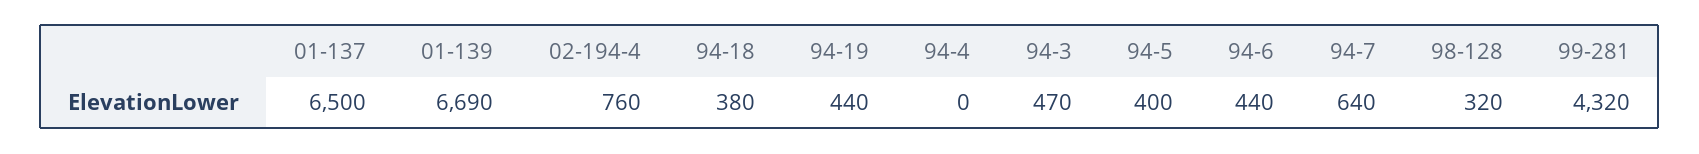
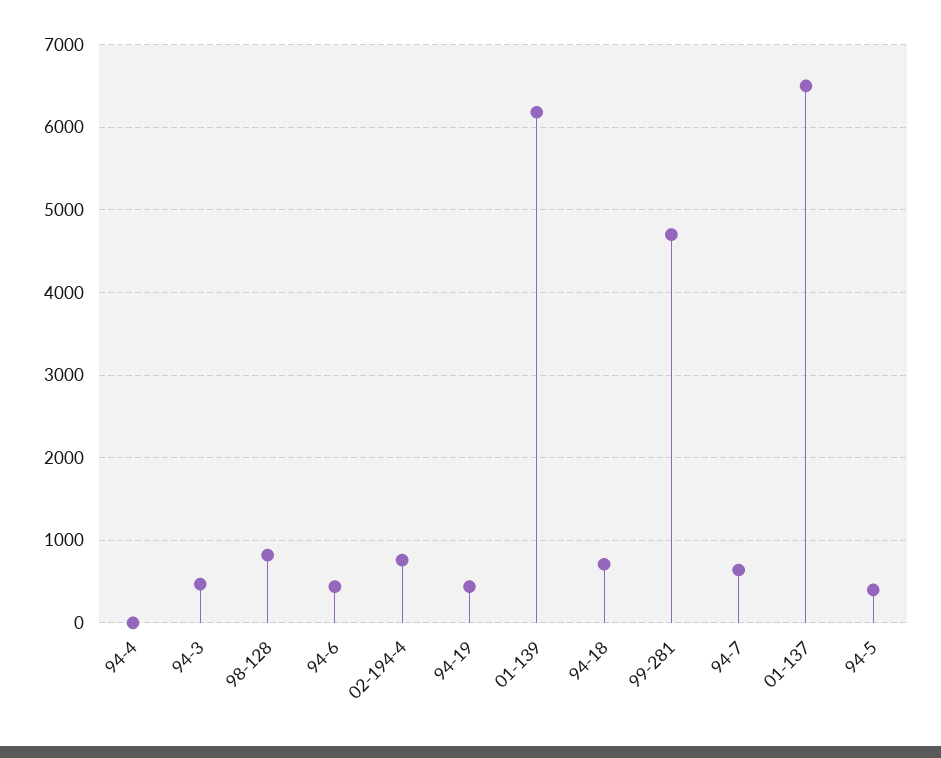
  {
    "01-137": 6500,
-   "01-139": 6690,
+   "01-139": 6200,
    "02-194-4": 760,
-   "94-18": 380,
+   "94-18": 700,
    "94-19": 440,
    "94-4": 0,
    "94-3": 470,
    "94-5": 400,
    "94-6": 440,
    "94-7": 640,
-   "98-128": 320,
+   "98-128": 800,
-   "99-281": 4320
+   "99-281": 4700
  }

